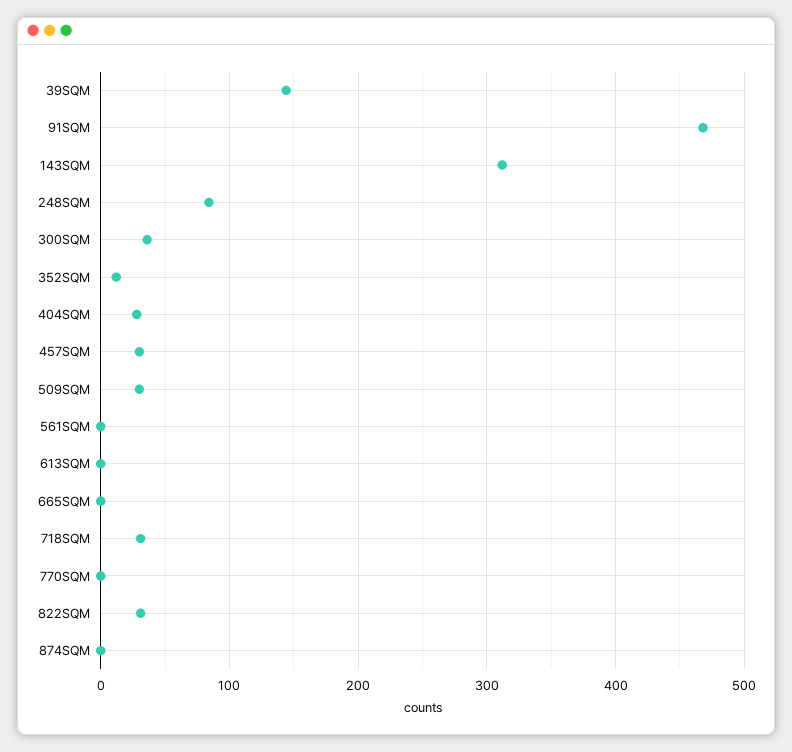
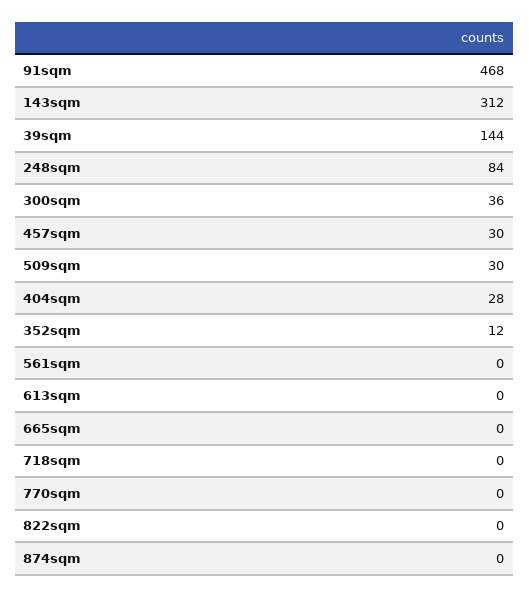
  {
    "39SQM": 144,
    "91SQM": 468,
    "143SQM": 312,
    "248SQM": 84,
    "300SQM": 36,
    "352SQM": 12,
    "404SQM": 28,
    "457SQM": 30,
    "509SQM": 30,
    "561SQM": 0,
    "613SQM": 0,
    "665SQM": 0,
-   "718SQM": 30,
+   "718SQM": 0,
    "770SQM": 0,
-   "822SQM": 30,
+   "822SQM": 0,
    "874SQM": 0
  }

